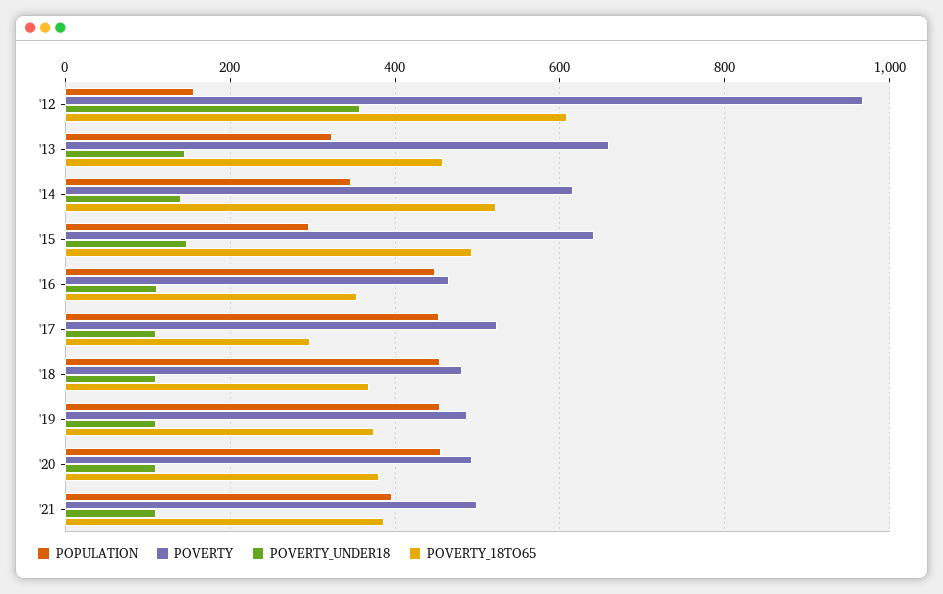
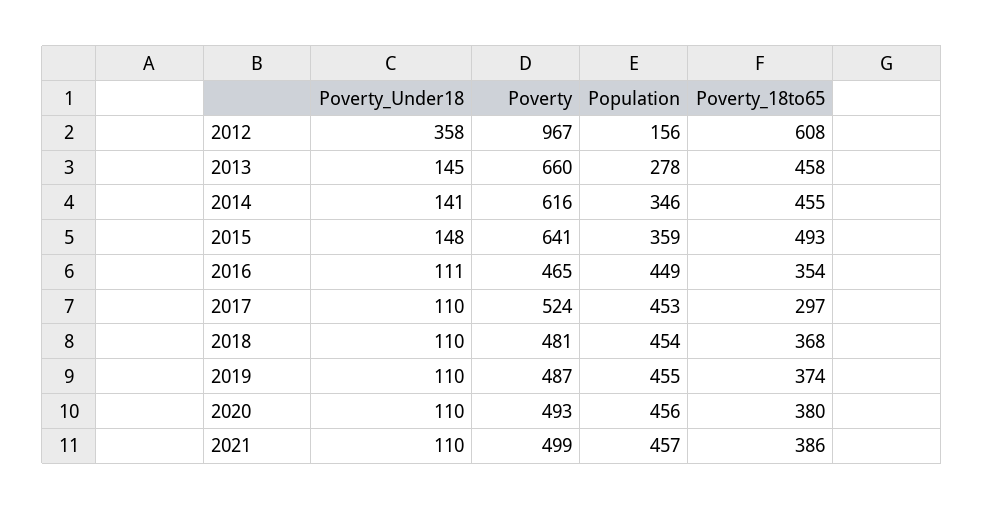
  {
    "POPULATION": {
      "'12": 156,
-     "'13": 320,
+     "'13": 278,
      "'14": 346,
-     "'15": 300,
+     "'15": 359,
      "'16": 449,
      "'17": 453,
      "'18": 454,
      "'19": 455,
      "'20": 456,
-     "'21": 400
+     "'21": 457
    },
    "POVERTY": {
      "'12": 967,
      "'13": 660,
      "'14": 616,
      "'15": 641,
      "'16": 465,
      "'17": 524,
      "'18": 481,
      "'19": 487,
      "'20": 493,
      "'21": 499
    },
    "POVERTY_UNDER18": {
      "'12": 358,
      "'13": 145,
      "'14": 141,
      "'15": 148,
      "'16": 111,
      "'17": 110,
      "'18": 110,
      "'19": 110,
      "'20": 110,
      "'21": 110
    },
    "POVERTY_18TO65": {
      "'12": 608,
      "'13": 458,
-     "'14": 520,
+     "'14": 455,
      "'15": 493,
      "'16": 354,
      "'17": 297,
      "'18": 368,
      "'19": 374,
      "'20": 380,
      "'21": 386
    }
  }

